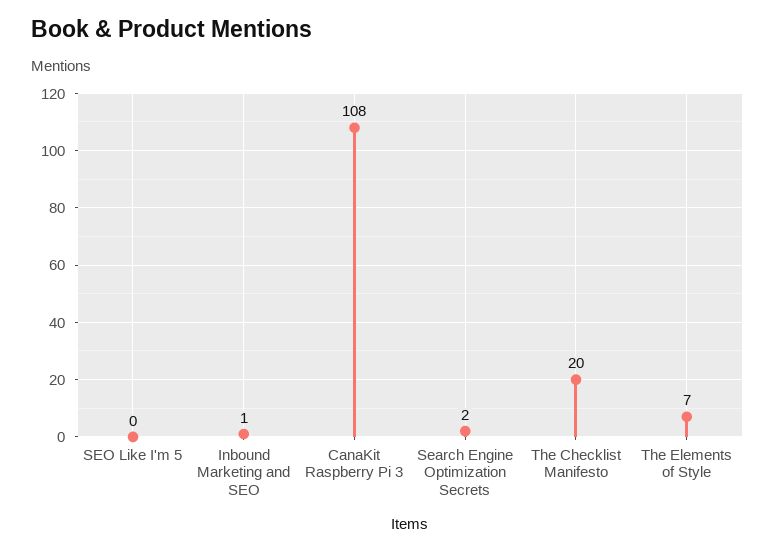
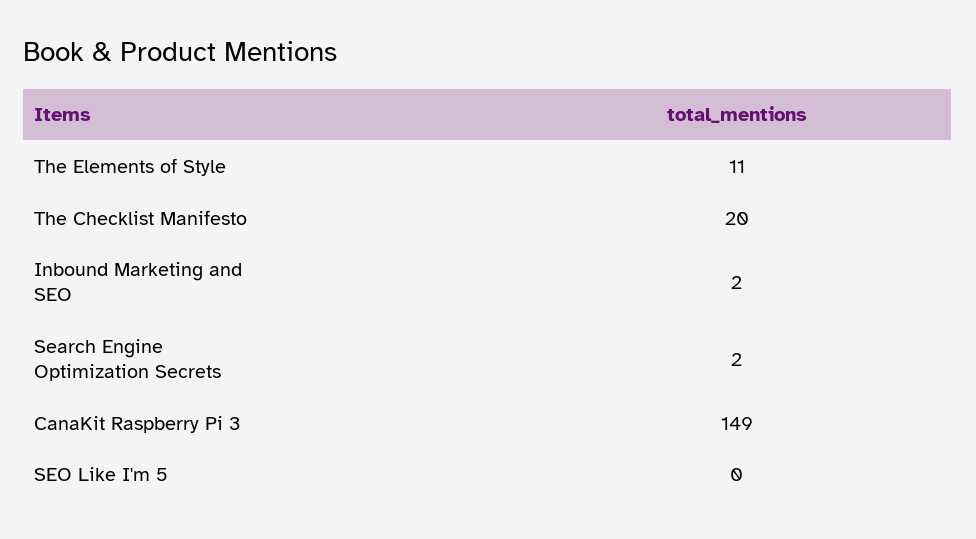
  {
    "SEO Like I'm 5": 0,
-   "Inbound Marketing and SEO": 1,
+   "Inbound Marketing and SEO": 2,
-   "CanaKit Raspberry Pi 3": 108,
+   "CanaKit Raspberry Pi 3": 149,
    "Search Engine Optimization Secrets": 2,
    "The Checklist Manifesto": 20,
-   "The Elements of Style": 7
+   "The Elements of Style": 11
  }

